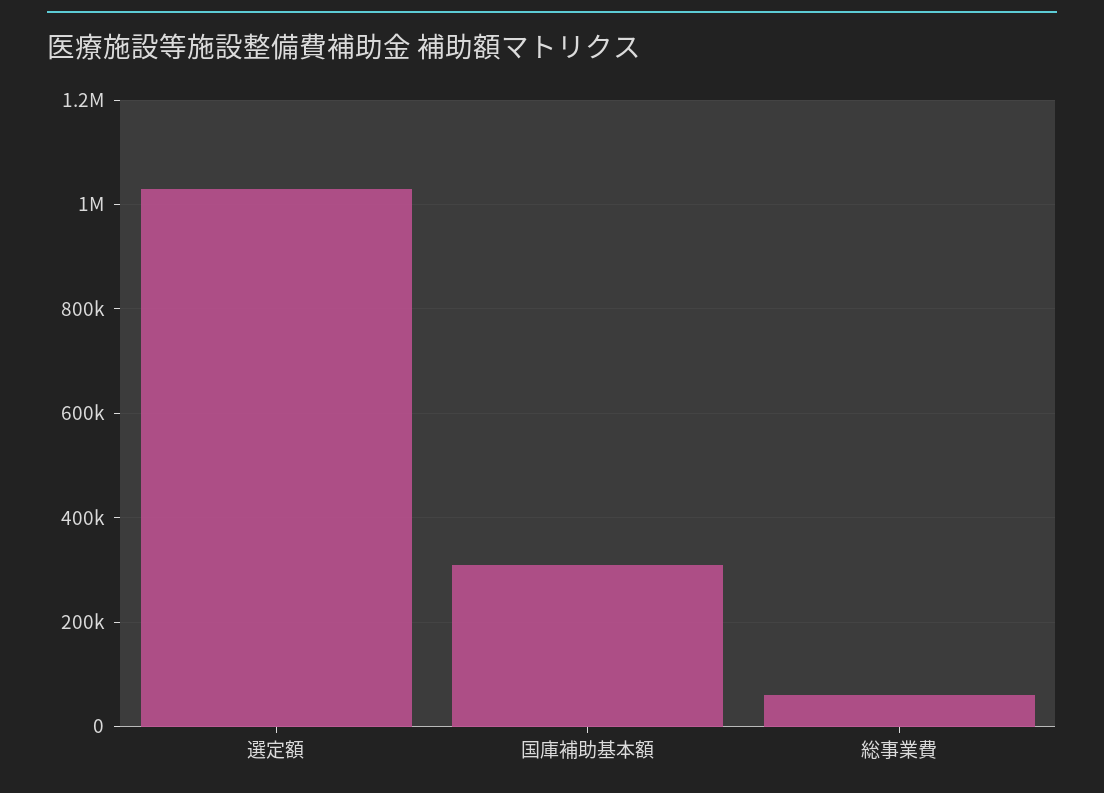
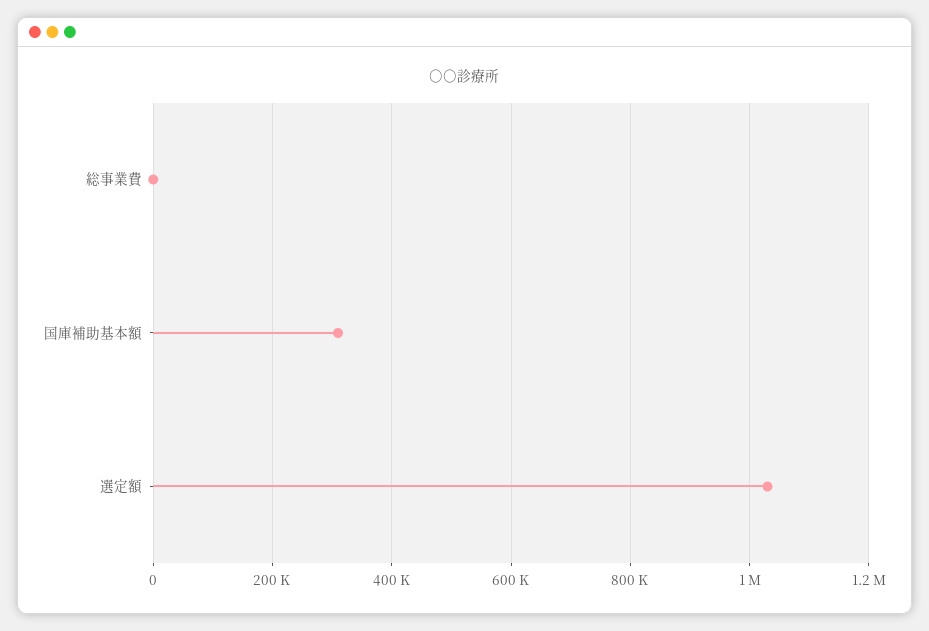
  {
    "選定額": 1040000,
    "国庫補助基本額": 320000,
-   "総事業費": 60000
+   "総事業費": 0
  }

